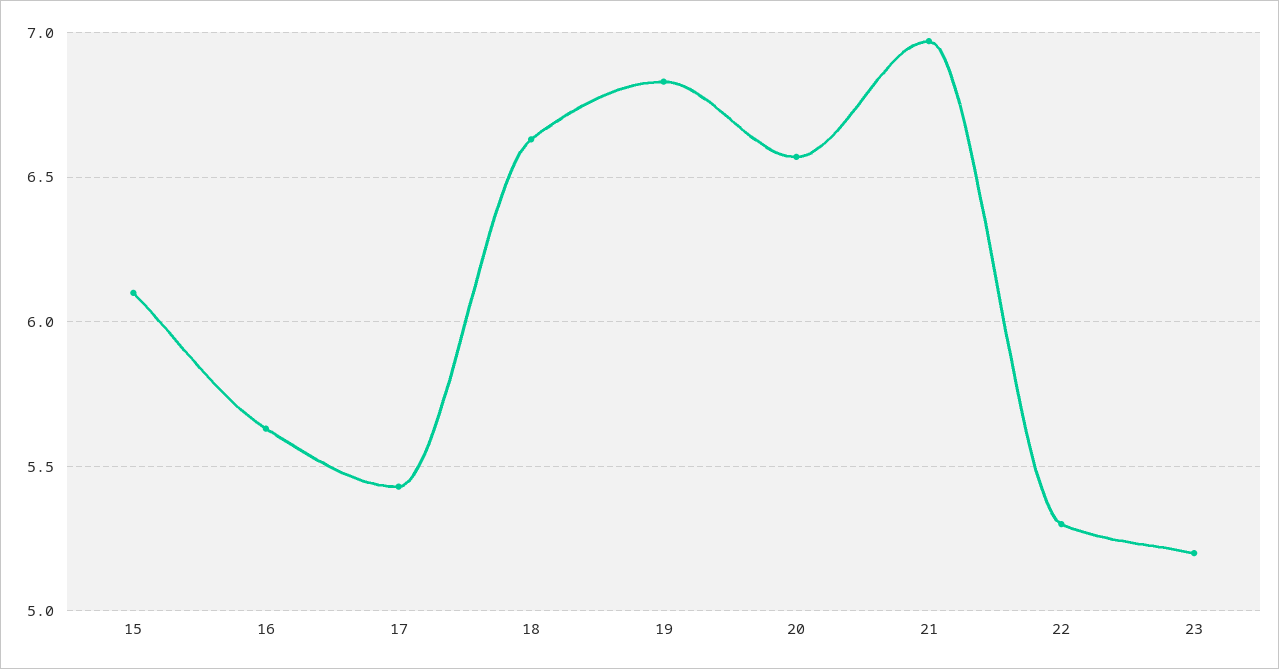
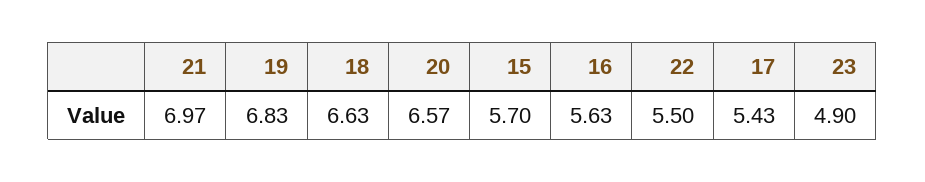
  {
-   "15": 6.1,
+   "15": 5.7,
    "16": 5.63,
    "17": 5.43,
    "18": 6.63,
    "19": 6.83,
    "20": 6.57,
    "21": 6.97,
-   "22": 5.3,
+   "22": 5.5,
-   "23": 5.2
+   "23": 4.9
  }

